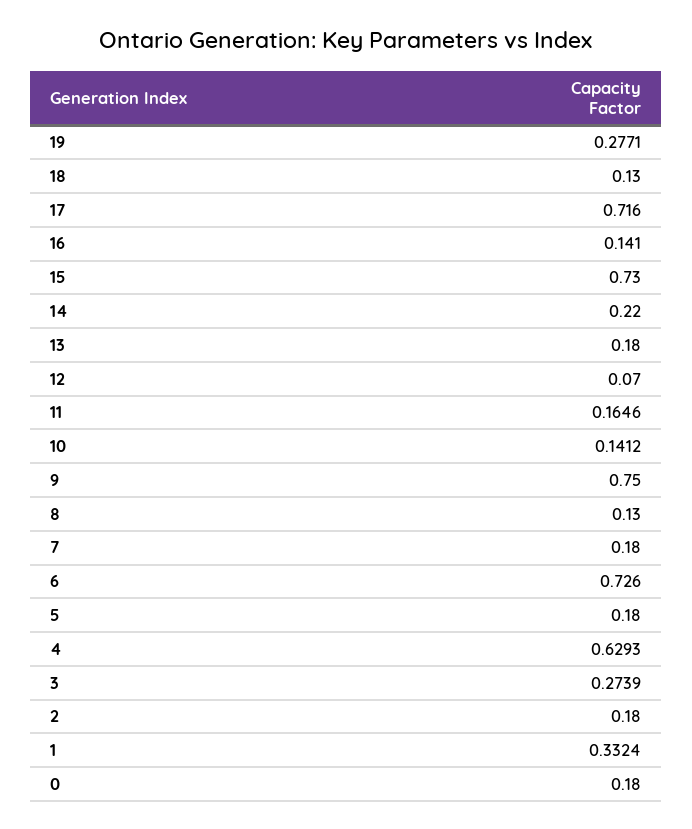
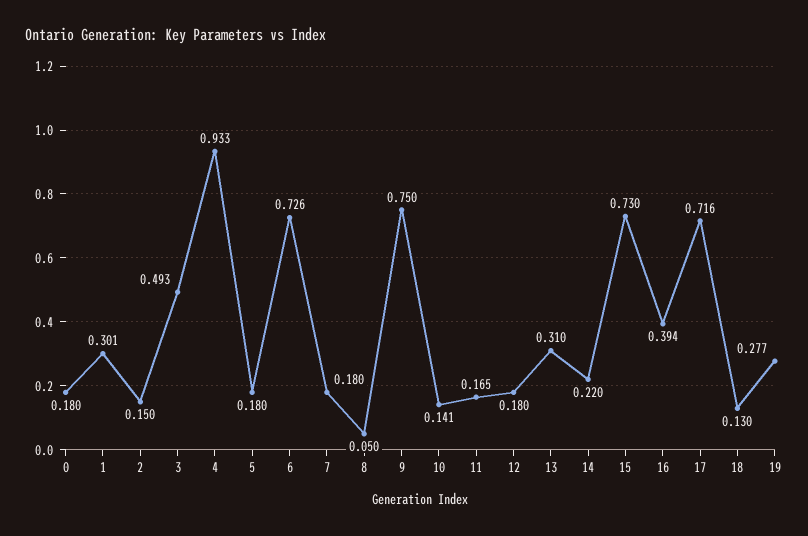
  {
    "19": 0.2771,
    "18": 0.13,
    "17": 0.716,
-   "16": 0.141,
+   "16": 0.394,
    "15": 0.73,
    "14": 0.22,
-   "13": 0.18,
+   "13": 0.31,
-   "12": 0.07,
+   "12": 0.18,
    "11": 0.1646,
    "10": 0.1412,
    "9": 0.75,
-   "8": 0.13,
+   "8": 0.05,
    "7": 0.18,
    "6": 0.726,
    "5": 0.18,
-   "4": 0.6293,
+   "4": 0.933,
-   "3": 0.2739,
+   "3": 0.493,
-   "2": 0.18,
+   "2": 0.15,
-   "1": 0.3324,
+   "1": 0.301,
    "0": 0.18
  }

